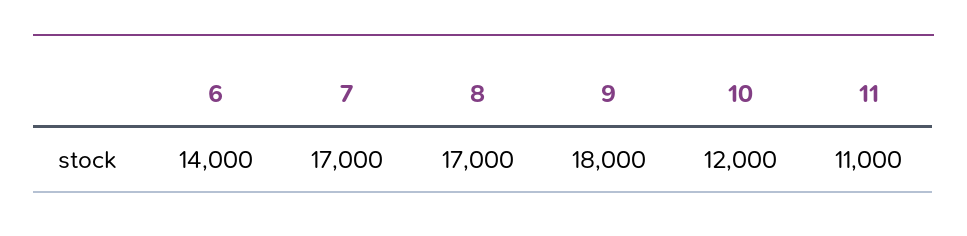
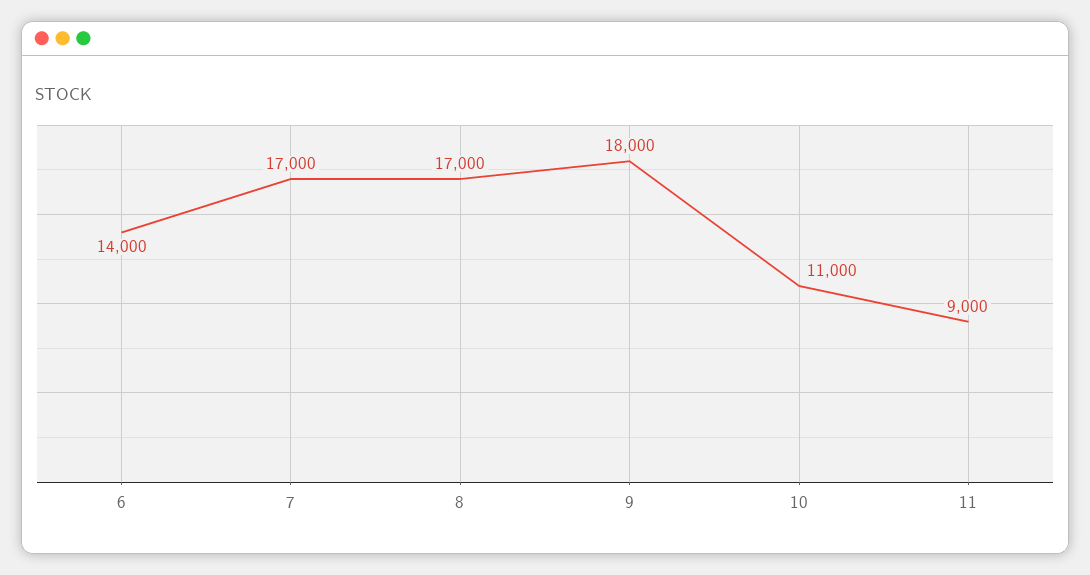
  {
    "6": 14000,
    "7": 17000,
    "8": 17000,
    "9": 18000,
-   "10": 12000,
+   "10": 11000,
-   "11": 11000
+   "11": 9000
  }

